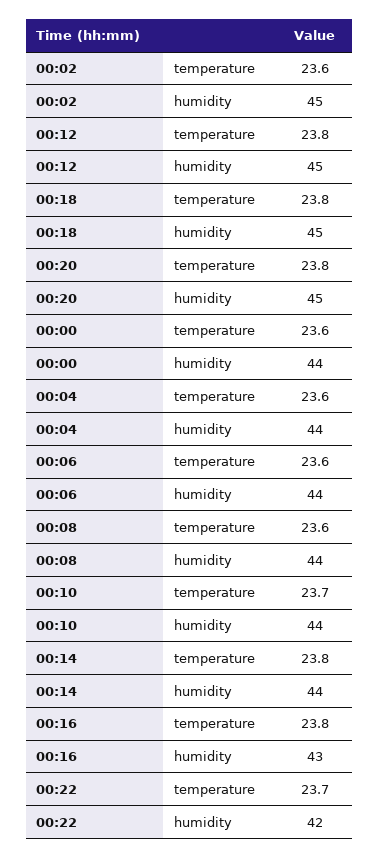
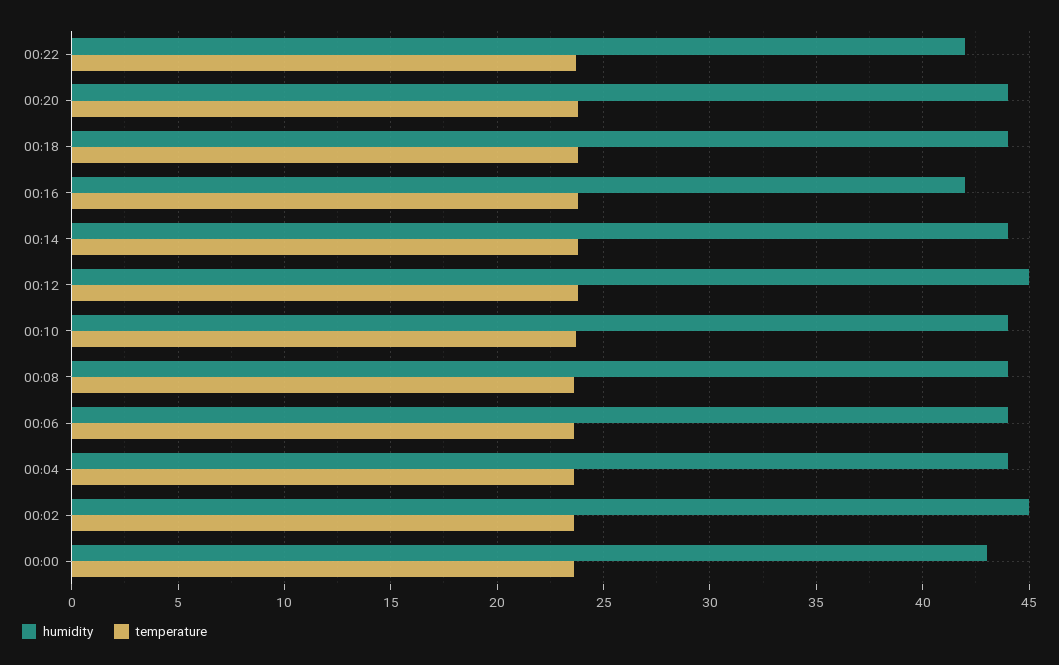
  {
    "temperature": {
      "00:02": 23.6,
      "00:12": 23.8,
      "00:18": 23.8,
      "00:20": 23.8,
      "00:00": 23.6,
      "00:04": 23.6,
      "00:06": 23.6,
      "00:08": 23.6,
      "00:10": 23.7,
      "00:14": 23.8,
      "00:16": 23.8,
      "00:22": 23.7
    },
    "humidity": {
      "00:02": 45,
      "00:12": 45,
-     "00:18": 45,
+     "00:18": 44,
-     "00:20": 45,
+     "00:20": 44,
-     "00:00": 44,
+     "00:00": 43,
      "00:04": 44,
      "00:06": 44,
      "00:08": 44,
      "00:10": 44,
      "00:14": 44,
-     "00:16": 43,
+     "00:16": 42,
      "00:22": 42
    }
  }

